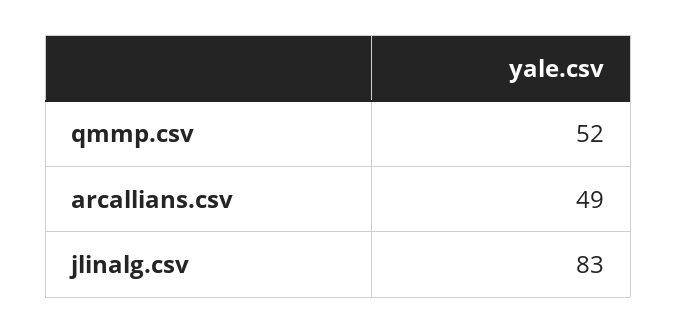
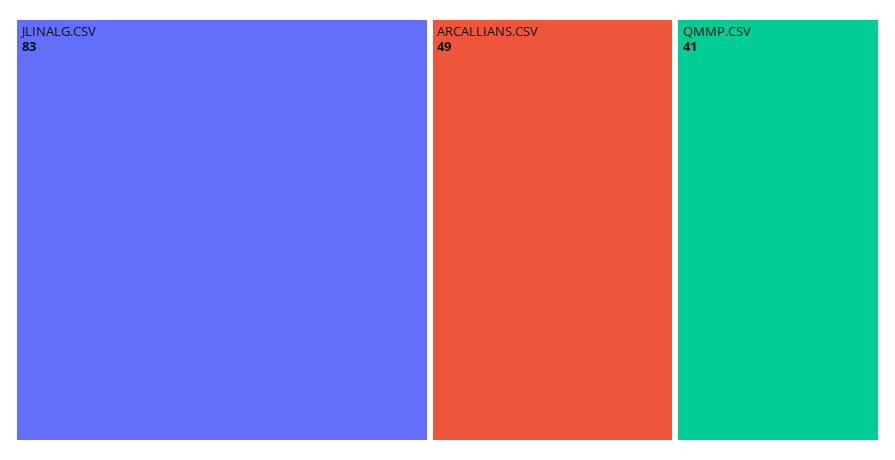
  {
-   "qmmp.csv": 52,
+   "qmmp.csv": 41,
    "arcallians.csv": 49,
    "jlinalg.csv": 83
  }

